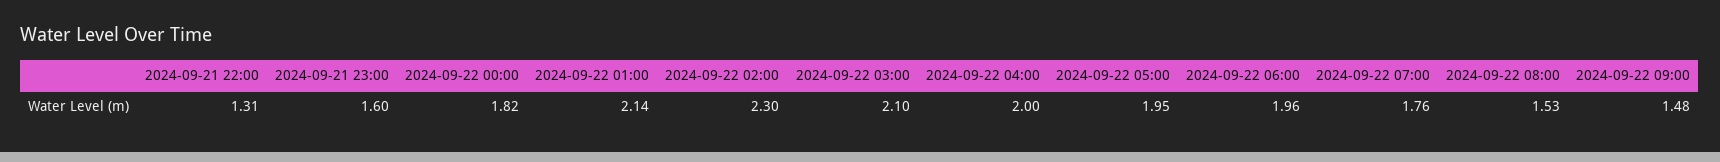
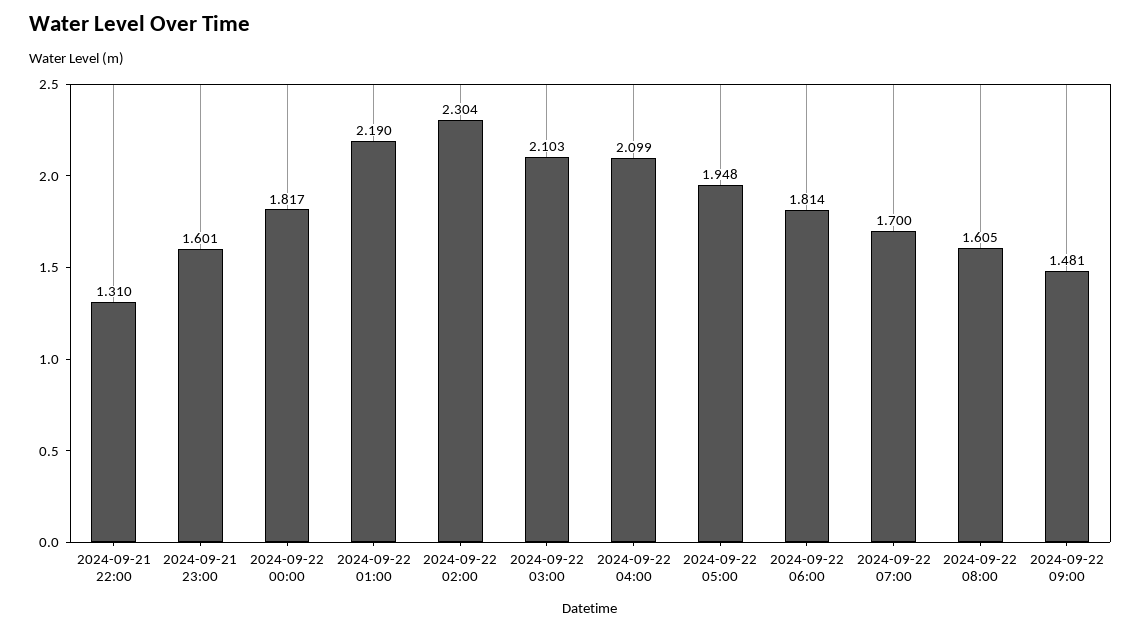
  {
    "2024-09-21 22:00": 1.31,
    "2024-09-21 23:00": 1.601,
    "2024-09-22 00:00": 1.817,
-   "2024-09-22 01:00": 2.14,
+   "2024-09-22 01:00": 2.19,
    "2024-09-22 02:00": 2.304,
    "2024-09-22 03:00": 2.103,
-   "2024-09-22 04:00": 2,
+   "2024-09-22 04:00": 2.099,
    "2024-09-22 05:00": 1.948,
-   "2024-09-22 06:00": 1.96,
+   "2024-09-22 06:00": 1.814,
-   "2024-09-22 07:00": 1.76,
+   "2024-09-22 07:00": 1.7,
-   "2024-09-22 08:00": 1.53,
+   "2024-09-22 08:00": 1.605,
    "2024-09-22 09:00": 1.481
  }

